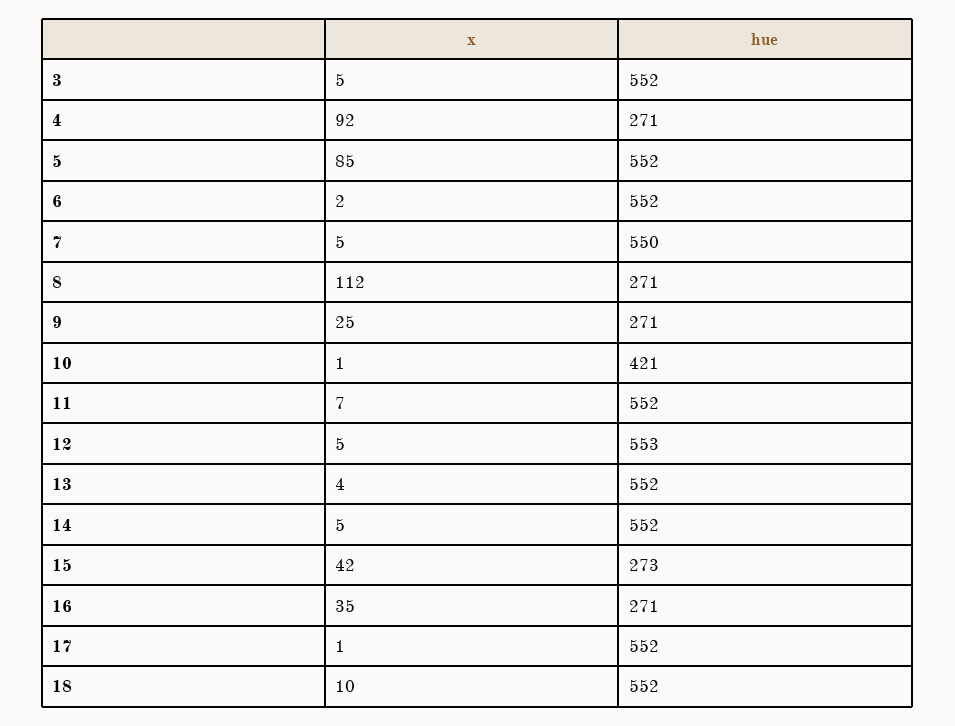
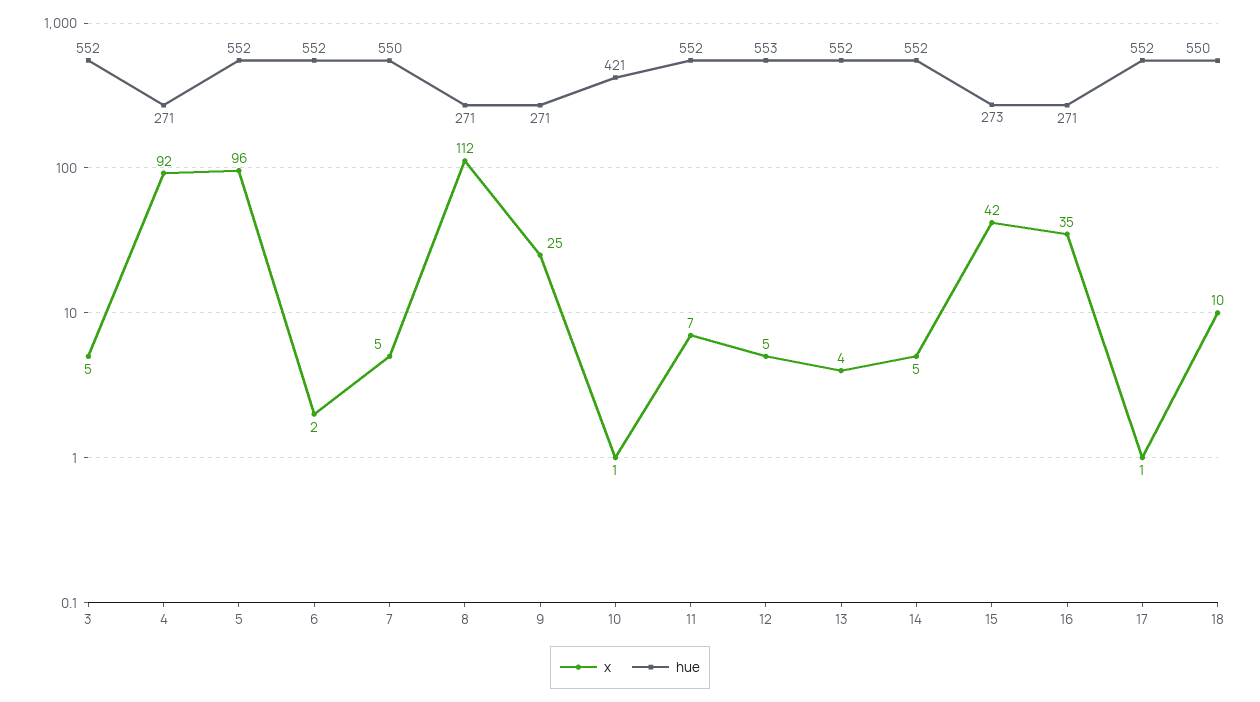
  {
    "x": {
      "3": 5,
      "4": 92,
-     "5": 85,
+     "5": 96,
      "6": 2,
      "7": 5,
      "8": 112,
      "9": 25,
      "10": 1,
      "11": 7,
      "12": 5,
      "13": 4,
      "14": 5,
      "15": 42,
      "16": 35,
      "17": 1,
      "18": 10
    },
    "hue": {
      "3": 552,
      "4": 271,
      "5": 552,
      "6": 552,
      "7": 550,
      "8": 271,
      "9": 271,
      "10": 421,
      "11": 552,
      "12": 553,
      "13": 552,
      "14": 552,
      "15": 273,
      "16": 271,
      "17": 552,
-     "18": 552
+     "18": 550
    }
  }

